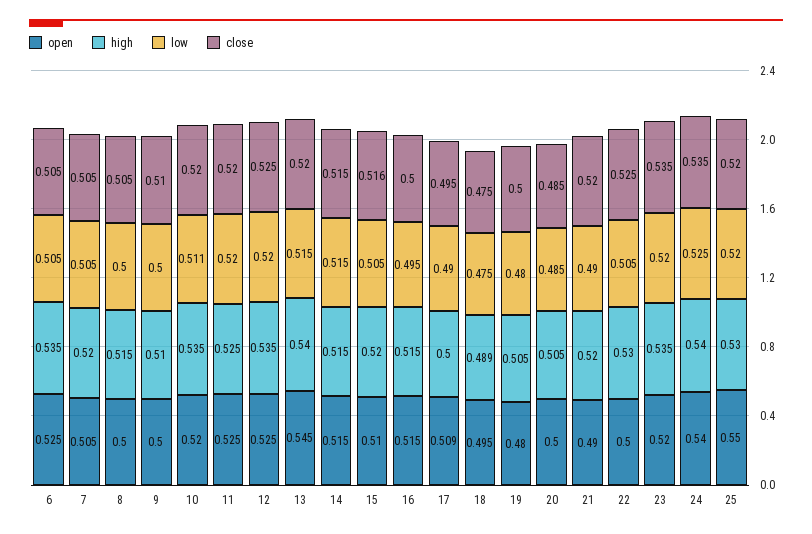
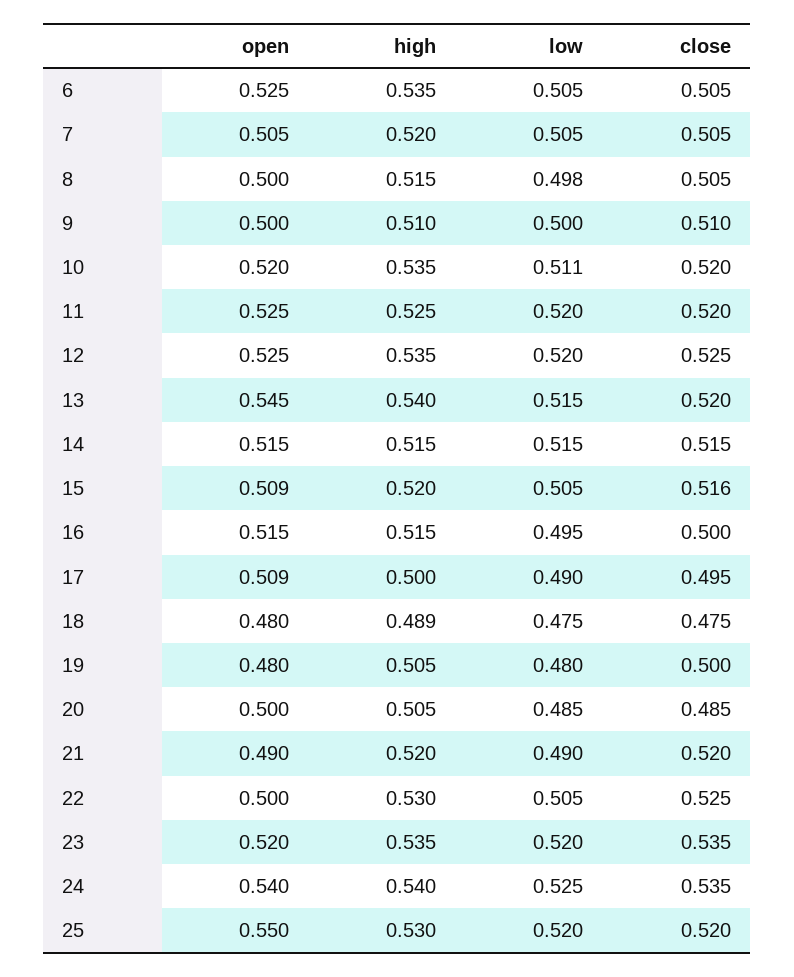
  {
    "open": {
      "6": 0.525,
      "7": 0.505,
      "8": 0.5,
      "9": 0.5,
      "10": 0.52,
      "11": 0.525,
      "12": 0.525,
      "13": 0.545,
      "14": 0.515,
-     "15": 0.51,
+     "15": 0.509,
      "16": 0.515,
      "17": 0.509,
-     "18": 0.495,
+     "18": 0.48,
      "19": 0.48,
      "20": 0.5,
      "21": 0.49,
      "22": 0.5,
      "23": 0.52,
      "24": 0.54,
      "25": 0.55
    },
    "high": {
      "6": 0.535,
      "7": 0.52,
      "8": 0.515,
      "9": 0.51,
      "10": 0.535,
      "11": 0.525,
      "12": 0.535,
      "13": 0.54,
      "14": 0.515,
      "15": 0.52,
      "16": 0.515,
      "17": 0.5,
      "18": 0.489,
      "19": 0.505,
      "20": 0.505,
      "21": 0.52,
      "22": 0.53,
      "23": 0.535,
      "24": 0.54,
      "25": 0.53
    },
    "low": {
      "6": 0.505,
      "7": 0.505,
-     "8": 0.5,
+     "8": 0.498,
      "9": 0.5,
      "10": 0.511,
      "11": 0.52,
      "12": 0.52,
      "13": 0.515,
      "14": 0.515,
      "15": 0.505,
      "16": 0.495,
      "17": 0.49,
      "18": 0.475,
      "19": 0.48,
      "20": 0.485,
      "21": 0.49,
      "22": 0.505,
      "23": 0.52,
      "24": 0.525,
      "25": 0.52
    },
    "close": {
      "6": 0.505,
      "7": 0.505,
      "8": 0.505,
      "9": 0.51,
      "10": 0.52,
      "11": 0.52,
      "12": 0.525,
      "13": 0.52,
      "14": 0.515,
      "15": 0.516,
      "16": 0.5,
      "17": 0.495,
      "18": 0.475,
      "19": 0.5,
      "20": 0.485,
      "21": 0.52,
      "22": 0.525,
      "23": 0.535,
      "24": 0.535,
      "25": 0.52
    }
  }

